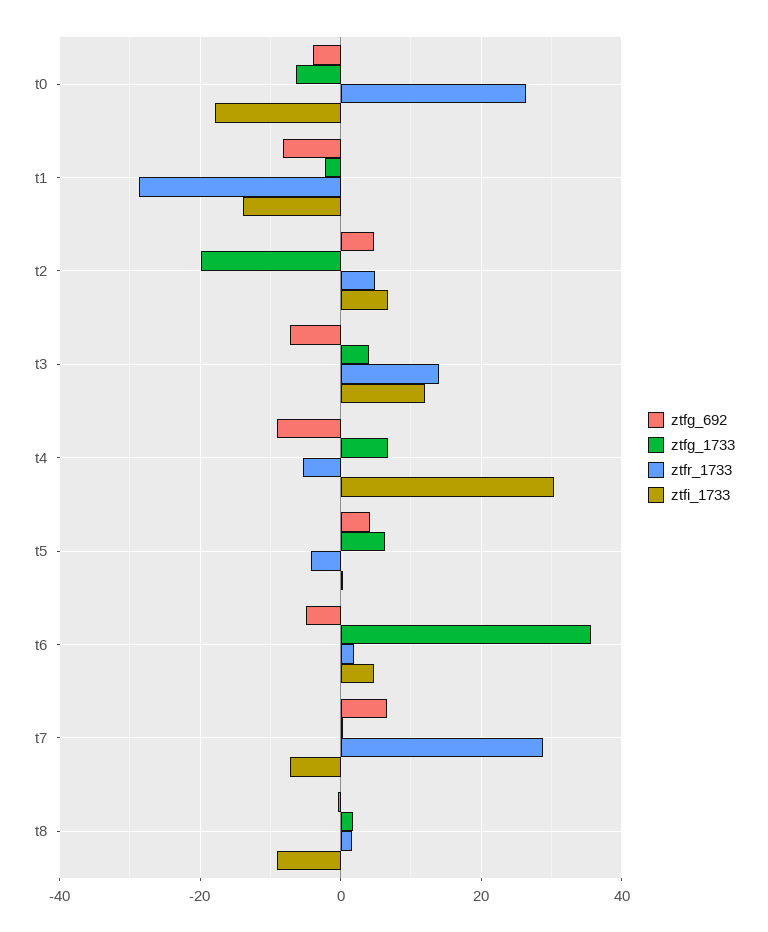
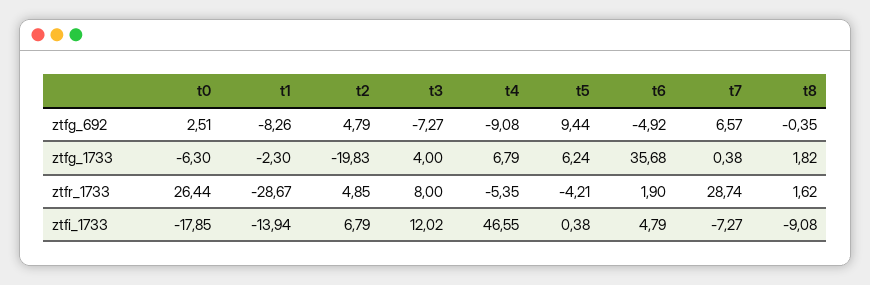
  {
    "ztfg_692": {
-     "t0": -4,
+     "t0": 2.51,
      "t1": -8.26,
      "t2": 4.79,
      "t3": -7.27,
      "t4": -9.08,
-     "t5": 4,
+     "t5": 9.44,
      "t6": -4.92,
      "t7": 6.57,
      "t8": -0.35
    },
    "ztfg_1733": {
      "t0": -6.3,
      "t1": -2.3,
      "t2": -19.83,
      "t3": 4,
      "t4": 6.79,
      "t5": 6.24,
      "t6": 35.68,
      "t7": 0.38,
      "t8": 1.82
    },
    "ztfr_1733": {
      "t0": 26.44,
      "t1": -28.67,
      "t2": 4.85,
-     "t3": 14,
+     "t3": 8,
      "t4": -5.35,
      "t5": -4.21,
      "t6": 1.9,
      "t7": 28.74,
      "t8": 1.62
    },
    "ztfi_1733": {
      "t0": -17.85,
      "t1": -13.94,
      "t2": 6.79,
      "t3": 12.02,
-     "t4": 30,
+     "t4": 46.55,
      "t5": 0.38,
      "t6": 4.79,
      "t7": -7.27,
      "t8": -9.08
    }
  }

